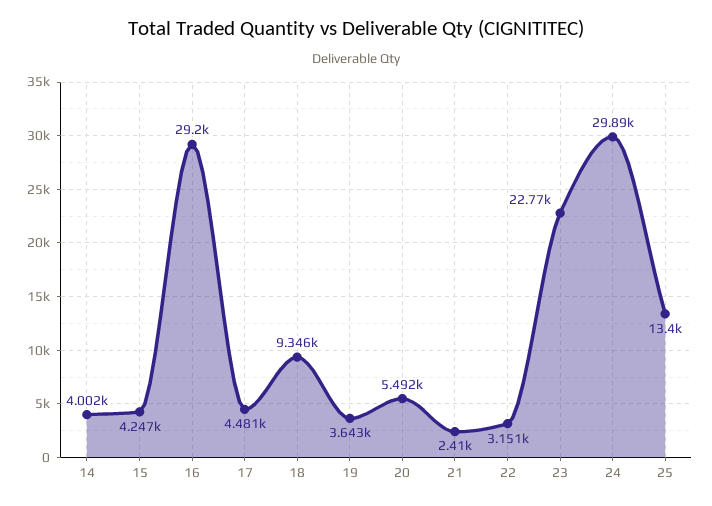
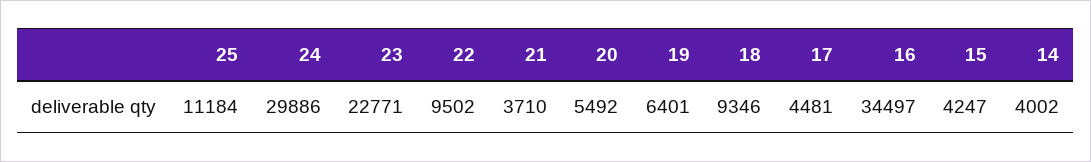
  {
    "14": 4002,
    "15": 4247,
-   "16": 29200,
+   "16": 34497,
    "17": 4481,
    "18": 9346,
-   "19": 3643,
+   "19": 6401,
    "20": 5492,
-   "21": 2410,
+   "21": 3710,
-   "22": 3151,
+   "22": 9502,
    "23": 22771,
    "24": 29886,
-   "25": 13400
+   "25": 11184
  }

